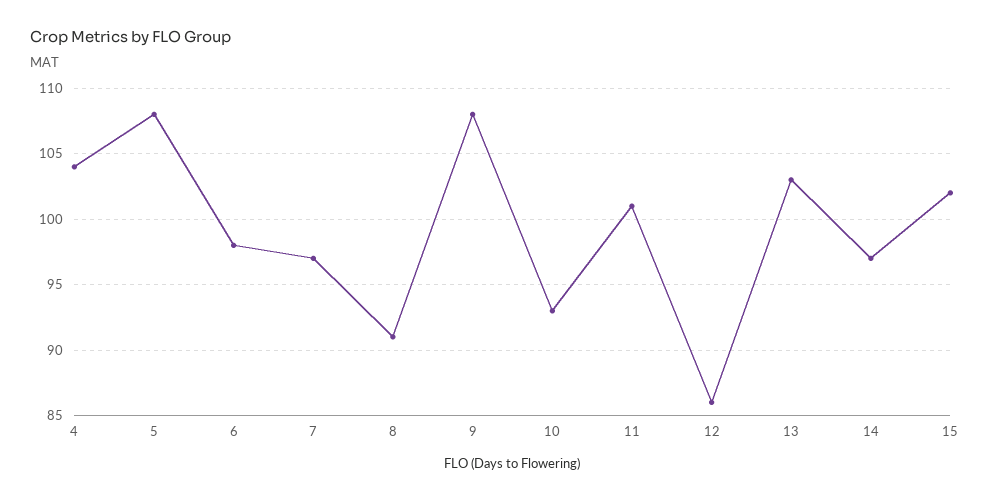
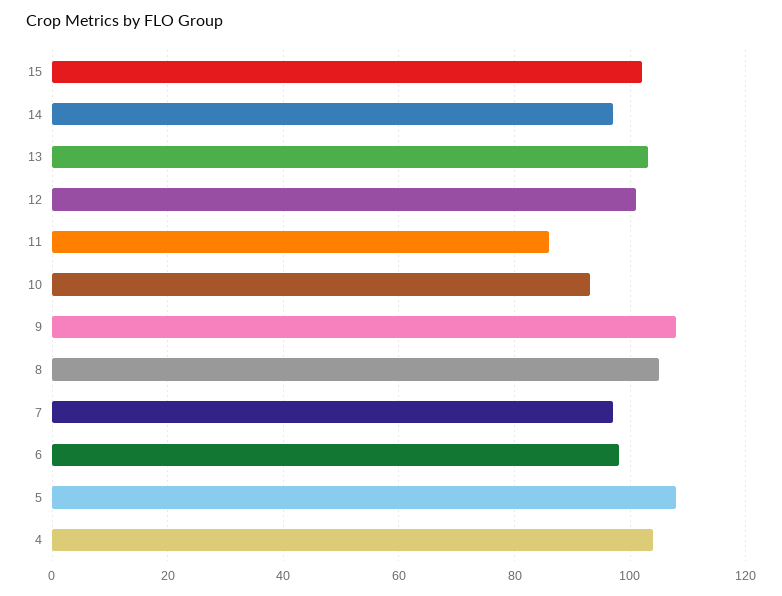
  {
    "4": 104,
    "5": 108,
    "6": 98,
    "7": 97,
-   "8": 91,
+   "8": 105,
    "9": 108,
    "10": 93,
-   "11": 101,
+   "11": 85,
-   "12": 86,
+   "12": 100,
    "13": 103,
    "14": 97,
    "15": 102
  }

